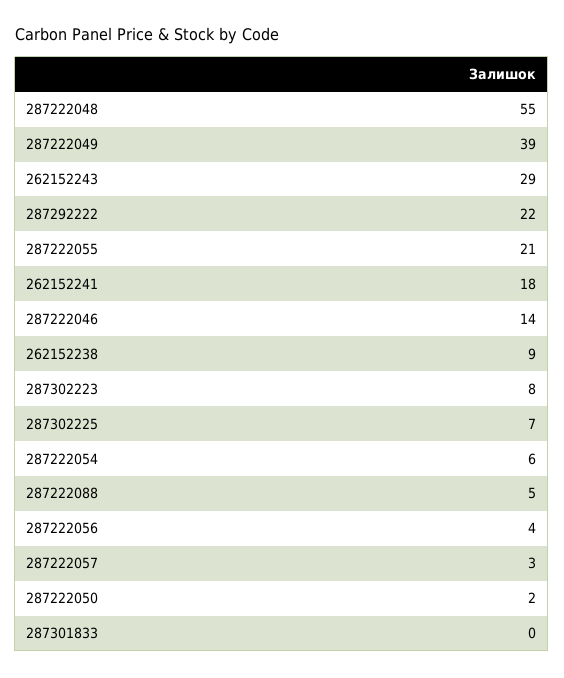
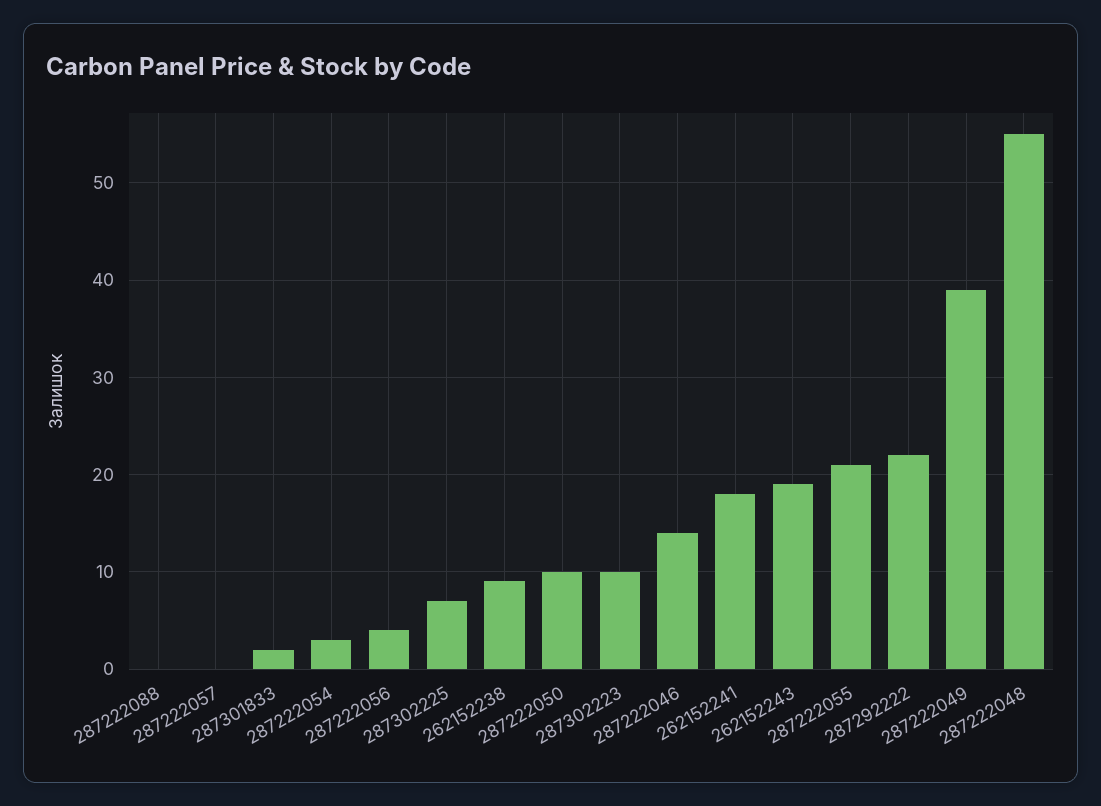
  {
    "287222048": 55,
    "287222049": 39,
-   "262152243": 29,
+   "262152243": 19,
    "287292222": 22,
    "287222055": 21,
    "262152241": 18,
    "287222046": 14,
    "262152238": 9,
-   "287302223": 8,
+   "287302223": 10,
    "287302225": 7,
-   "287222054": 6,
+   "287222054": 3,
-   "287222088": 5,
+   "287222088": 0,
    "287222056": 4,
-   "287222057": 3,
+   "287222057": 0,
-   "287222050": 2,
+   "287222050": 10,
-   "287301833": 0
+   "287301833": 2
  }

